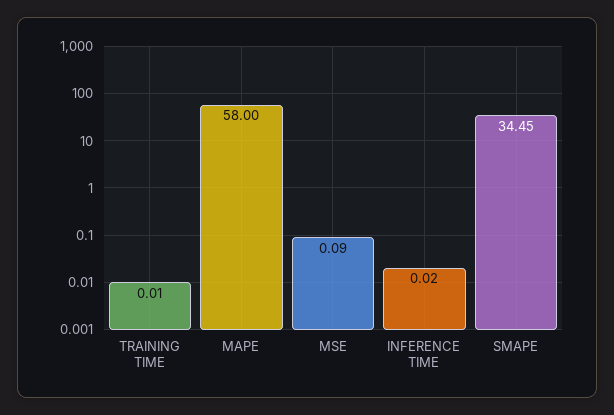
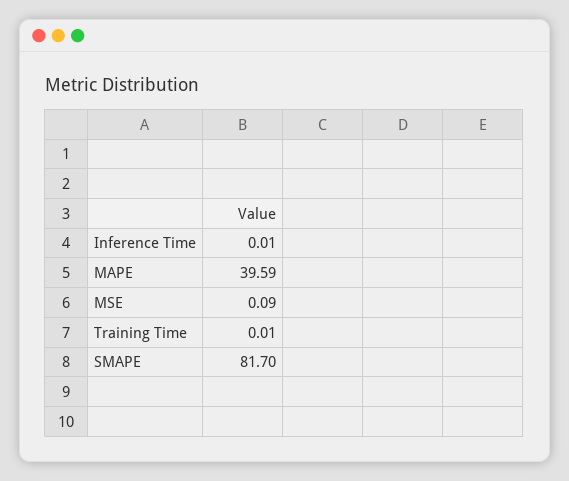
  {
    "TRAINING TIME": 0.01,
-   "MAPE": 58,
+   "MAPE": 39.59,
    "MSE": 0.09,
-   "INFERENCE TIME": 0.02,
+   "INFERENCE TIME": 0.01,
-   "SMAPE": 34.45
+   "SMAPE": 81.7
  }

